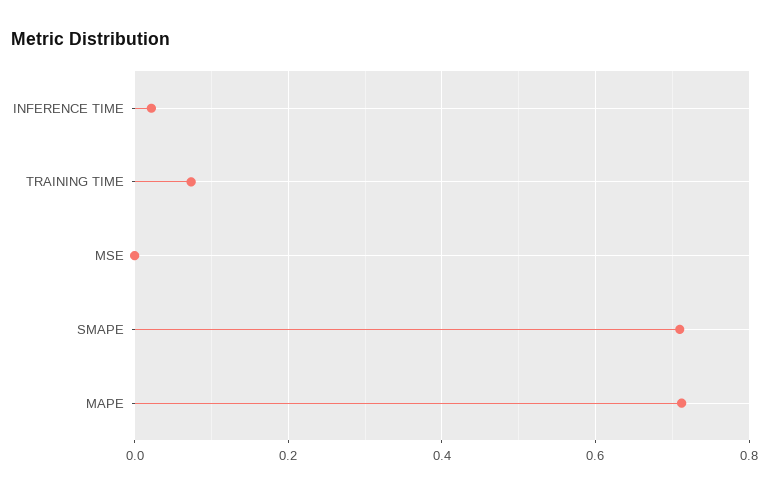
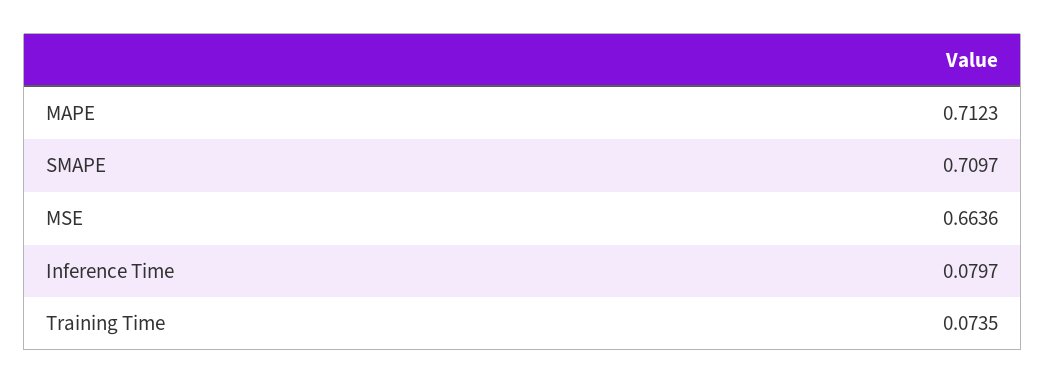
  {
-   "INFERENCE TIME": 0.02,
+   "INFERENCE TIME": 0.0797,
    "TRAINING TIME": 0.0735,
-   "MSE": 0,
+   "MSE": 0.6636,
    "SMAPE": 0.7097,
    "MAPE": 0.7123
  }

